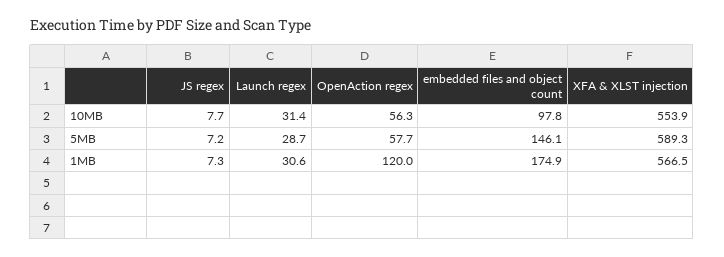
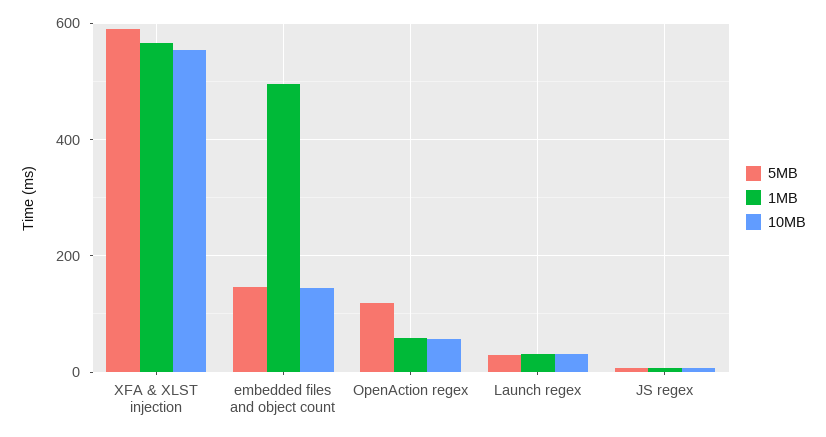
  {
    "10MB": {
      "JS regex": 7.7,
      "Launch regex": 31.4,
      "OpenAction regex": 56.3,
-     "embedded files and object count": 97.8,
+     "embedded files and object count": 140,
      "XFA & XLST injection": 553.9
    },
    "5MB": {
      "JS regex": 7.2,
      "Launch regex": 28.7,
-     "OpenAction regex": 57.7,
+     "OpenAction regex": 120,
      "embedded files and object count": 146.1,
      "XFA & XLST injection": 589.3
    },
    "1MB": {
      "JS regex": 7.3,
      "Launch regex": 30.6,
-     "OpenAction regex": 120,
+     "OpenAction regex": 60,
-     "embedded files and object count": 174.9,
+     "embedded files and object count": 500,
      "XFA & XLST injection": 566.5
    }
  }

